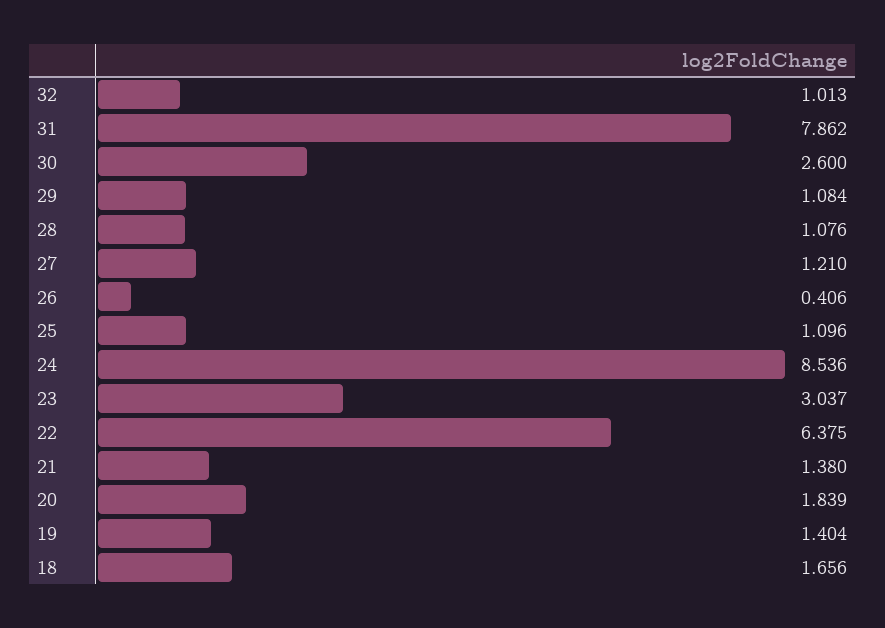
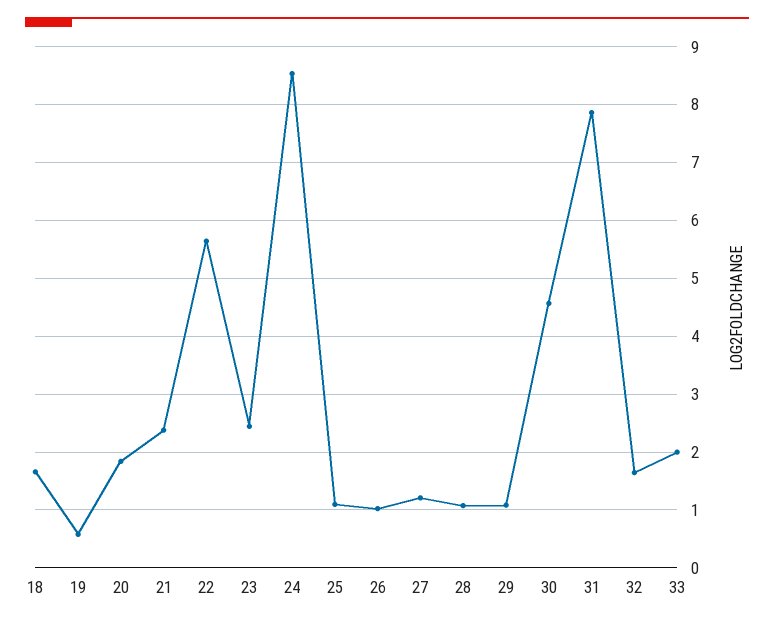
  {
-   "32": 1.013,
+   "32": 1.6,
    "31": 7.862,
-   "30": 2.6,
+   "30": 4.6,
    "29": 1.084,
    "28": 1.076,
    "27": 1.21,
-   "26": 0.406,
+   "26": 1,
    "25": 1.096,
    "24": 8.536,
-   "23": 3.037,
+   "23": 2.4,
-   "22": 6.375,
+   "22": 5.6,
-   "21": 1.38,
+   "21": 2.4,
    "20": 1.839,
-   "19": 1.404,
+   "19": 0.6,
-   "18": 1.656
+   "18": 1.656,
+   "33": 2
  }

